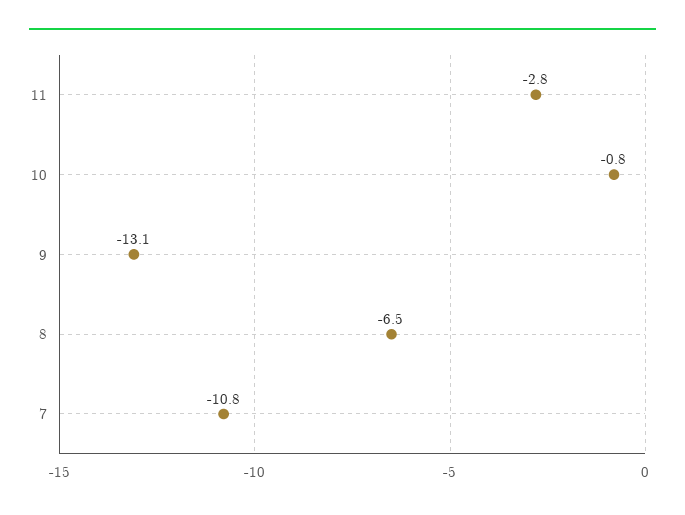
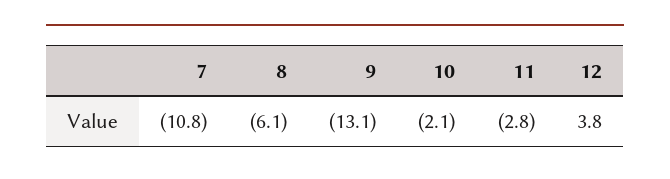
  {
    "11": -2.8,
-   "10": -0.8,
+   "10": -2.1,
    "9": -13.1,
-   "8": -6.5,
+   "8": -6.1,
-   "7": -10.8
+   "7": -10.8,
+   "12": 3.8
  }

